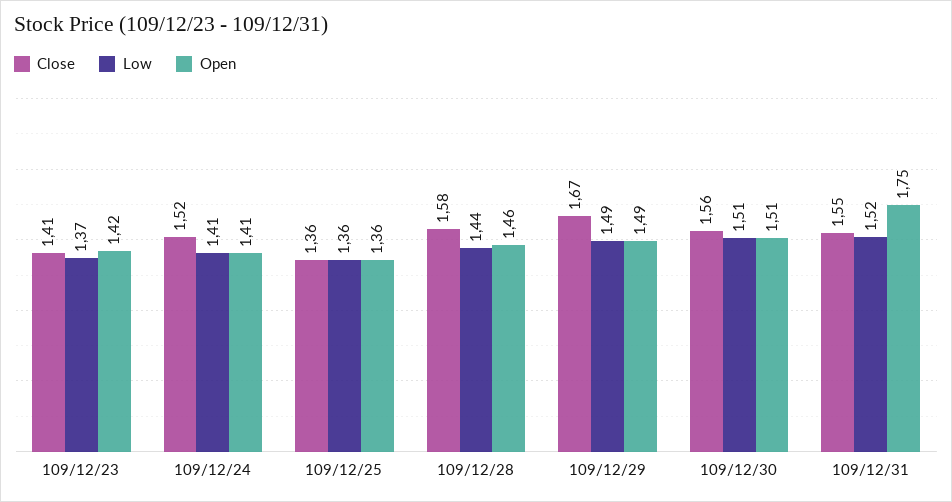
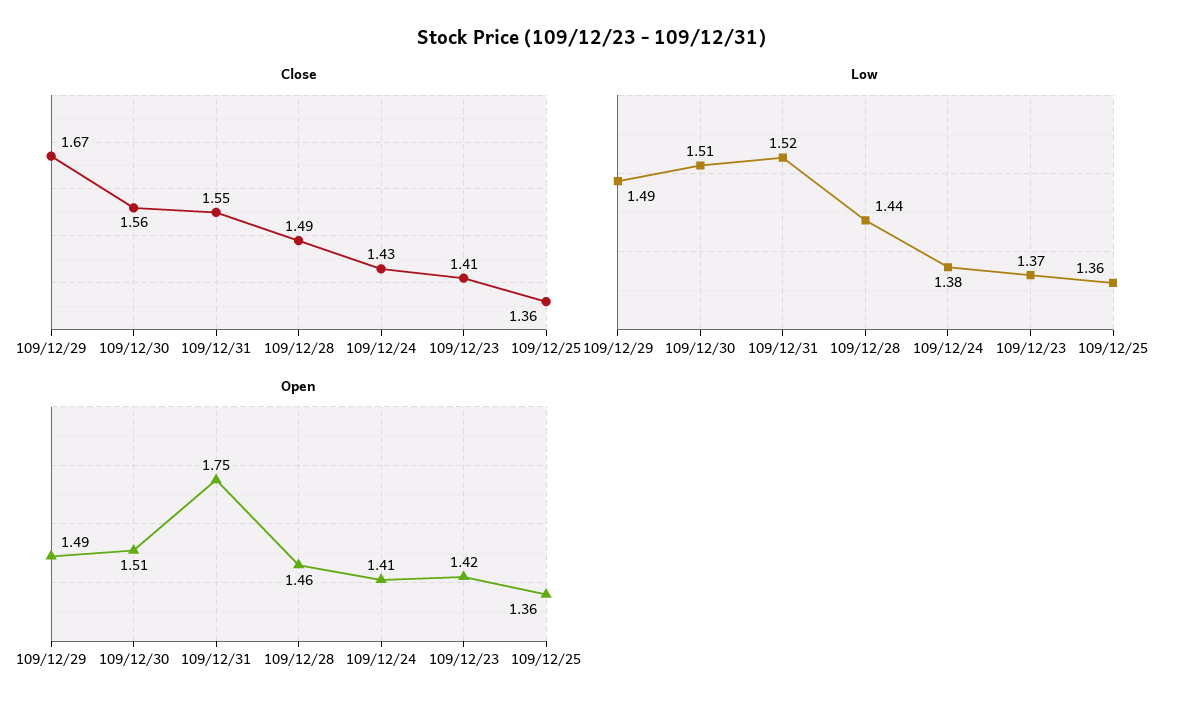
  {
    "Close": {
      "109/12/23": 1.41,
-     "109/12/24": 1.52,
+     "109/12/24": 1.43,
      "109/12/25": 1.36,
-     "109/12/28": 1.58,
+     "109/12/28": 1.49,
      "109/12/29": 1.67,
      "109/12/30": 1.56,
      "109/12/31": 1.55
    },
    "Low": {
      "109/12/23": 1.37,
-     "109/12/24": 1.41,
+     "109/12/24": 1.38,
      "109/12/25": 1.36,
      "109/12/28": 1.44,
      "109/12/29": 1.49,
      "109/12/30": 1.51,
      "109/12/31": 1.52
    },
    "Open": {
      "109/12/23": 1.42,
      "109/12/24": 1.41,
      "109/12/25": 1.36,
      "109/12/28": 1.46,
      "109/12/29": 1.49,
      "109/12/30": 1.51,
      "109/12/31": 1.75
    }
  }

